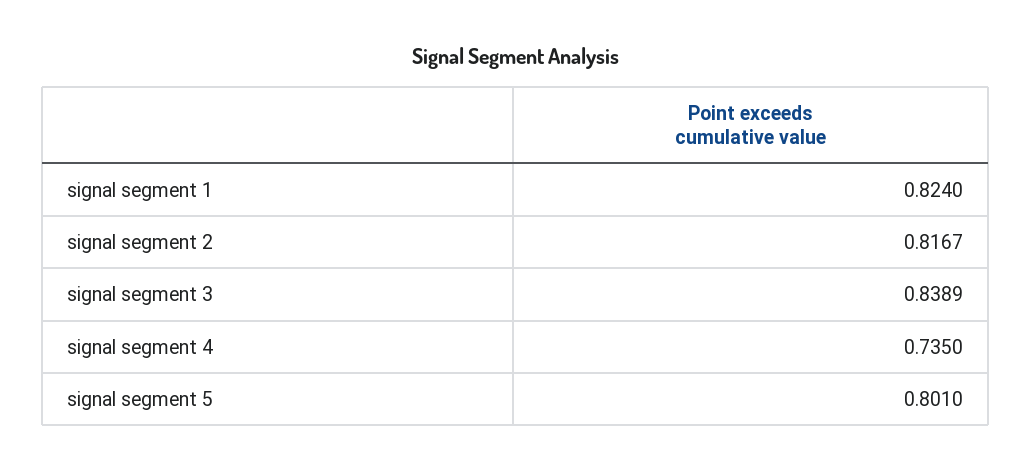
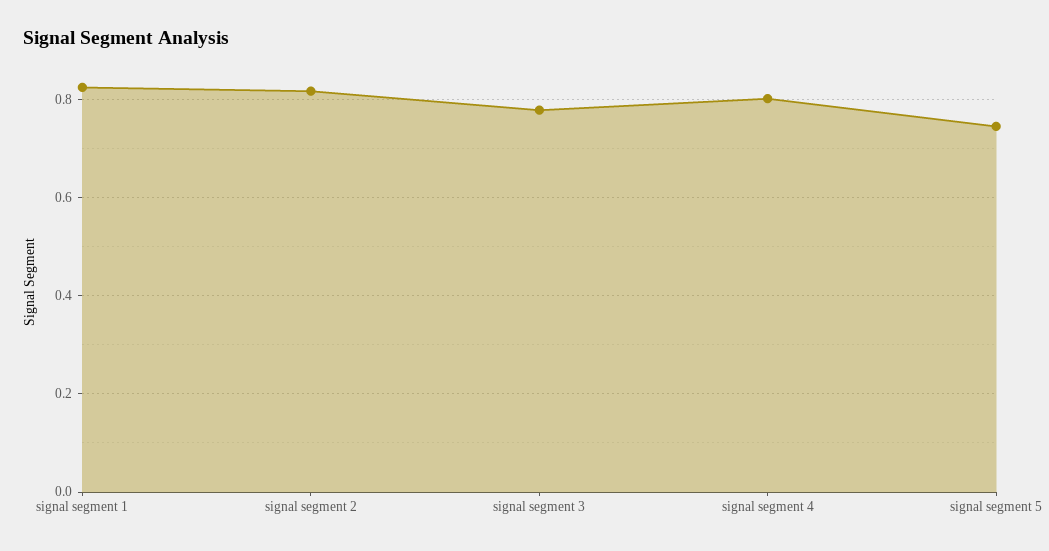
  {
    "signal segment 1": 0.824,
    "signal segment 2": 0.8167,
-   "signal segment 3": 0.8389,
+   "signal segment 3": 0.78,
-   "signal segment 4": 0.735,
+   "signal segment 4": 0.8,
-   "signal segment 5": 0.801
+   "signal segment 5": 0.74
  }

